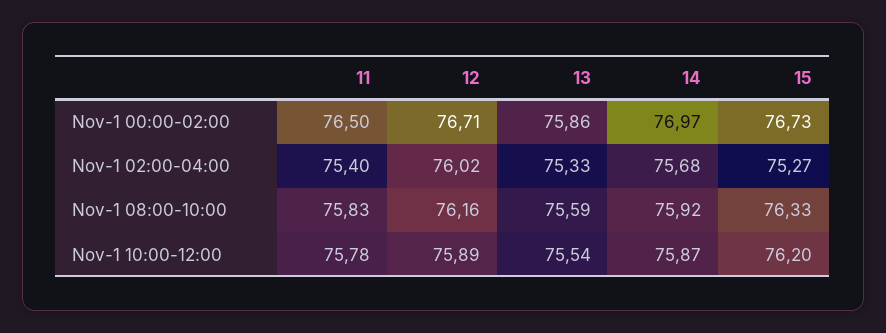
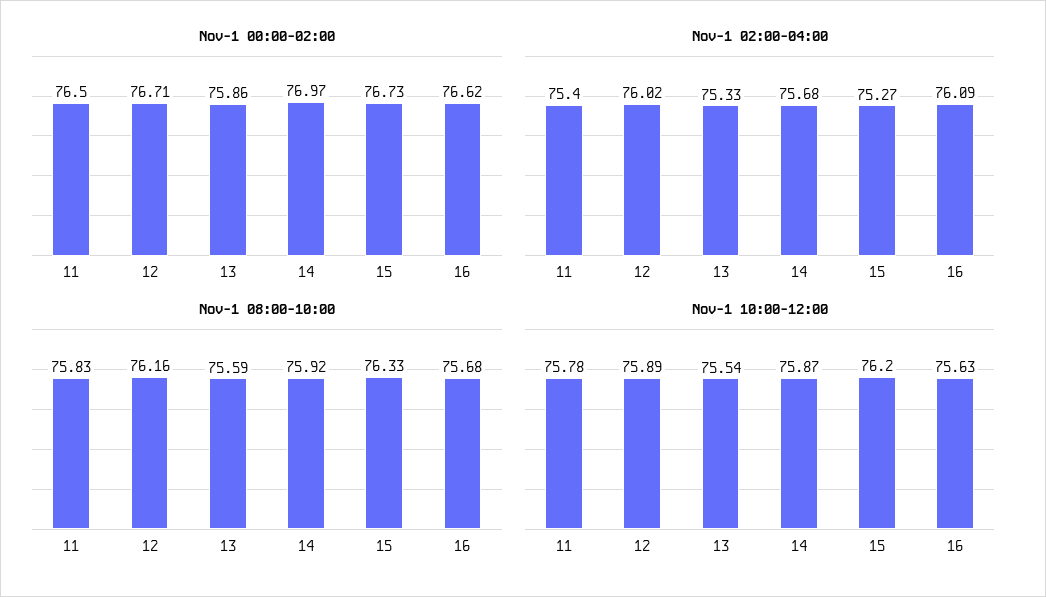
  {
    "Nov-1 00:00-02:00": {
      "11": 76.5,
      "12": 76.71,
      "13": 75.86,
      "14": 76.97,
-     "15": 76.73
+     "15": 76.73,
+     "16": 76.62
    },
    "Nov-1 02:00-04:00": {
      "11": 75.4,
      "12": 76.02,
      "13": 75.33,
      "14": 75.68,
-     "15": 75.27
+     "15": 75.27,
+     "16": 76.09
    },
    "Nov-1 08:00-10:00": {
      "11": 75.83,
      "12": 76.16,
      "13": 75.59,
      "14": 75.92,
-     "15": 76.33
+     "15": 76.33,
+     "16": 75.68
    },
    "Nov-1 10:00-12:00": {
      "11": 75.78,
      "12": 75.89,
      "13": 75.54,
      "14": 75.87,
-     "15": 76.2
+     "15": 76.2,
+     "16": 75.63
    }
  }

